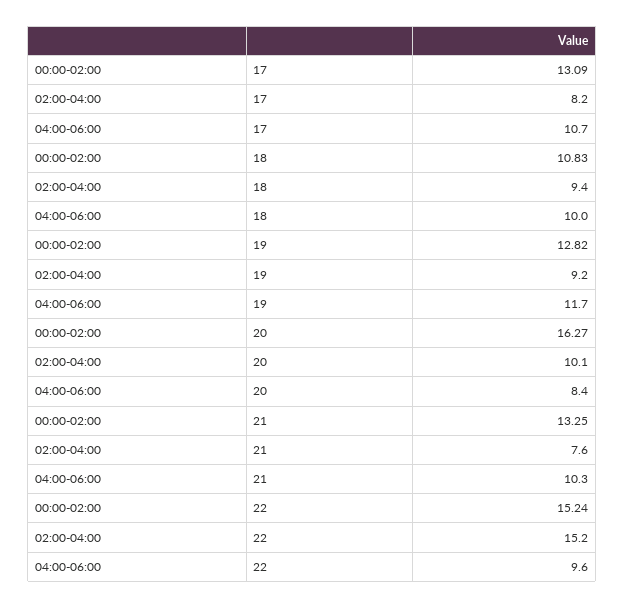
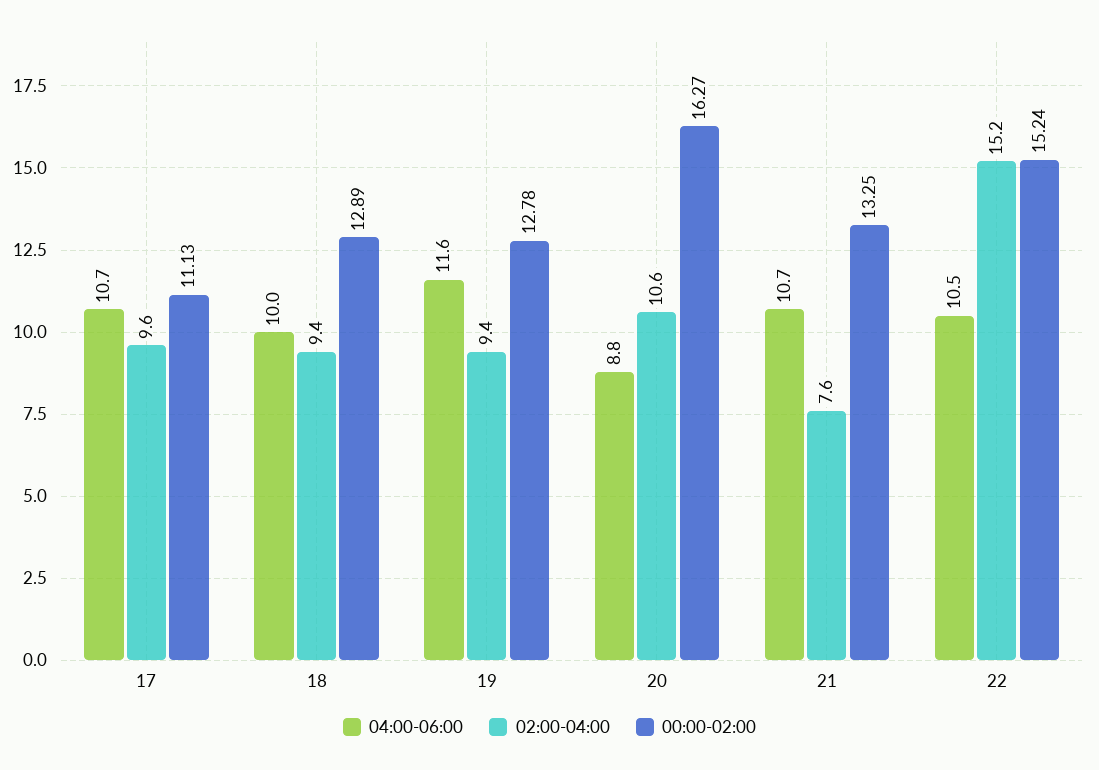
  {
    "00:00-02:00": {
-     "17": 13.09,
+     "17": 11.13,
-     "18": 10.83,
+     "18": 12.89,
-     "19": 12.82,
+     "19": 12.78,
      "20": 16.27,
      "21": 13.25,
      "22": 15.24
    },
    "02:00-04:00": {
-     "17": 8.2,
+     "17": 9.6,
      "18": 9.4,
-     "19": 9.2,
+     "19": 9.4,
-     "20": 10.1,
+     "20": 10.6,
      "21": 7.6,
      "22": 15.2
    },
    "04:00-06:00": {
      "17": 10.7,
      "18": 10,
-     "19": 11.7,
+     "19": 11.6,
-     "20": 8.4,
+     "20": 8.8,
-     "21": 10.3,
+     "21": 10.7,
-     "22": 9.6
+     "22": 10.5
    }
  }

